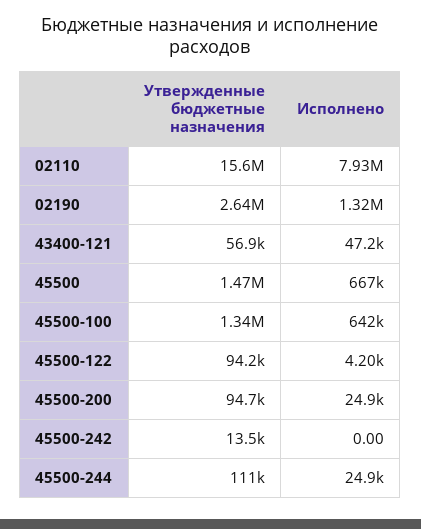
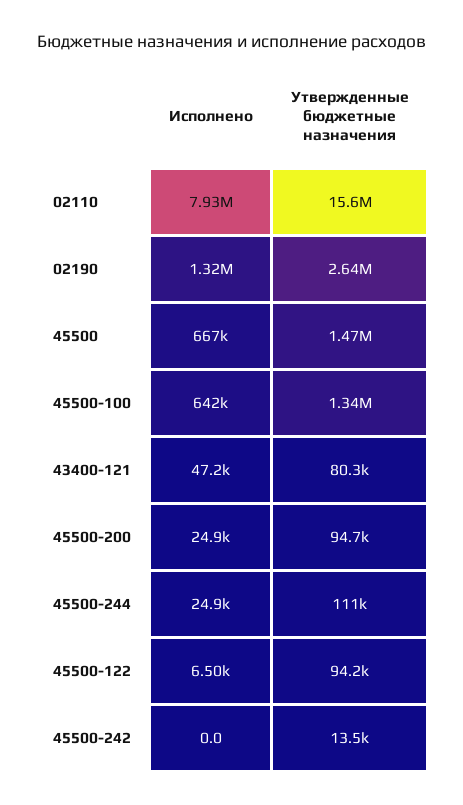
  {
    "Утвержденные бюджетные назначения": {
      "02110": 15600000,
      "02190": 2640000,
-     "43400-121": 56900,
+     "43400-121": 80300,
      "45500": 1470000,
      "45500-100": 1340000,
      "45500-122": 94200,
      "45500-200": 94700,
      "45500-242": 13500,
      "45500-244": 111000
    },
    "Исполнено": {
      "02110": 7930000,
      "02190": 1320000,
      "43400-121": 47200,
      "45500": 667000,
      "45500-100": 642000,
-     "45500-122": 4200,
+     "45500-122": 6500,
      "45500-200": 24900,
      "45500-242": 0,
      "45500-244": 24900
    }
  }

